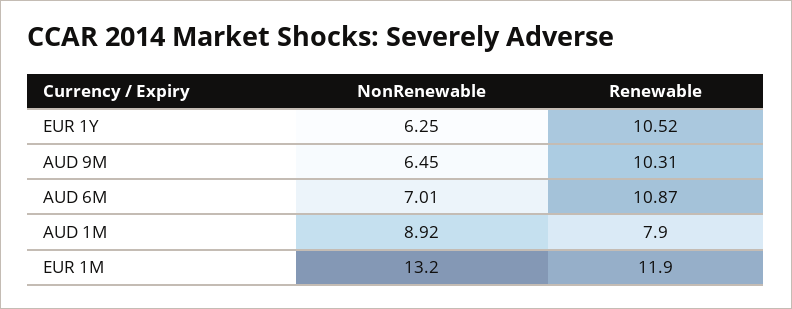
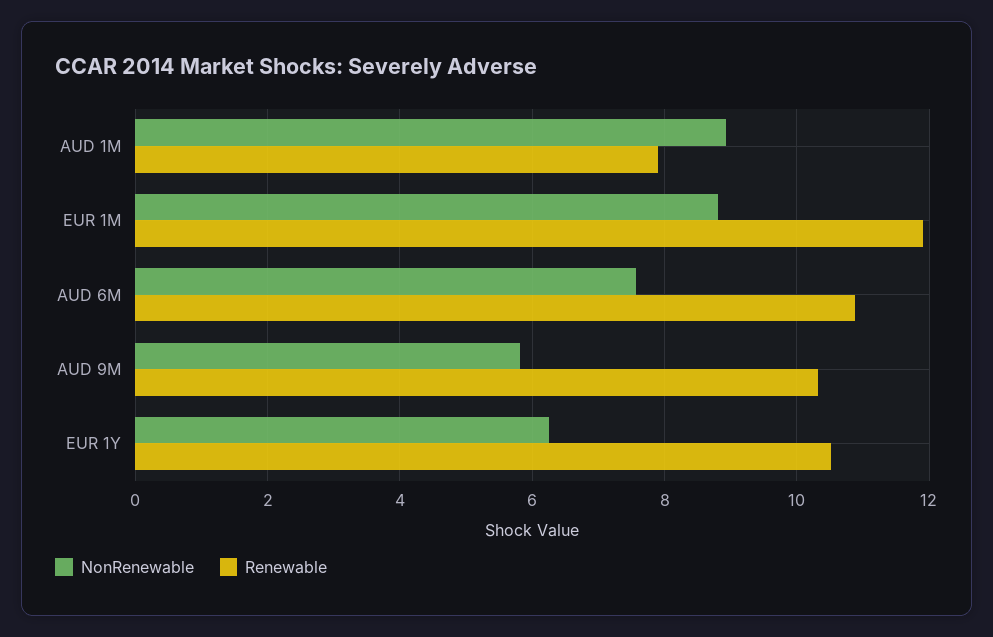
  {
    "NonRenewable": {
      "EUR 1Y": 6.25,
-     "AUD 9M": 6.45,
+     "AUD 9M": 5.8,
-     "AUD 6M": 7.01,
+     "AUD 6M": 7.6,
      "AUD 1M": 8.92,
-     "EUR 1M": 13.2
+     "EUR 1M": 8.8
    },
    "Renewable": {
      "EUR 1Y": 10.52,
      "AUD 9M": 10.31,
      "AUD 6M": 10.87,
      "AUD 1M": 7.9,
      "EUR 1M": 11.9
    }
  }

